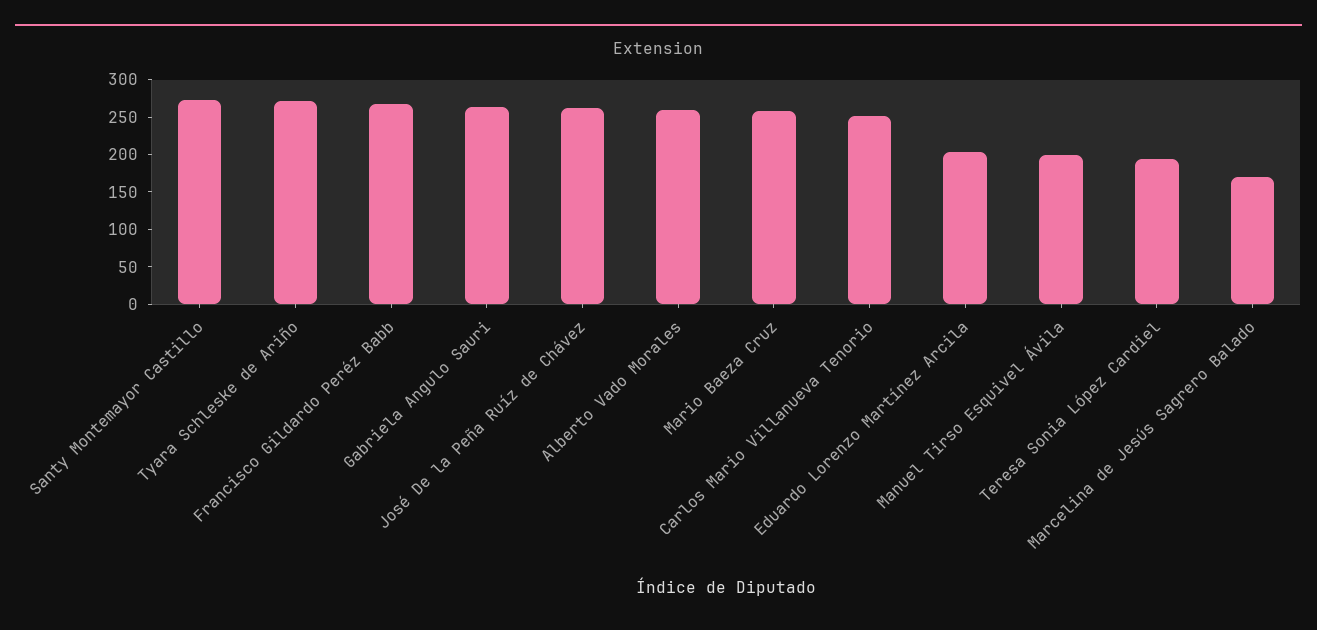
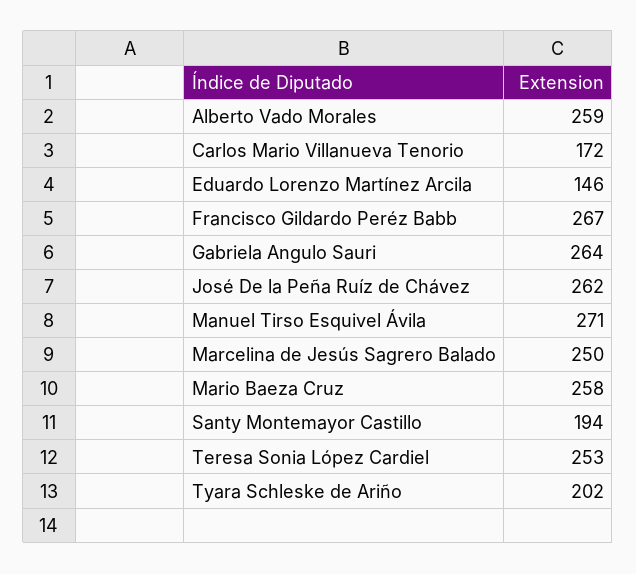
  {
-   "Santy Montemayor Castillo": 275,
+   "Santy Montemayor Castillo": 194,
-   "Tyara Schleske de Ariño": 275,
+   "Tyara Schleske de Ariño": 202,
    "Francisco Gildardo Peréz Babb": 267,
    "Gabriela Angulo Sauri": 264,
    "José De la Peña Ruíz de Chávez": 262,
    "Alberto Vado Morales": 259,
    "Mario Baeza Cruz": 258,
-   "Carlos Mario Villanueva Tenorio": 250,
+   "Carlos Mario Villanueva Tenorio": 172,
-   "Eduardo Lorenzo Martínez Arcila": 200,
+   "Eduardo Lorenzo Martínez Arcila": 146,
-   "Manuel Tirso Esquivel Ávila": 200,
+   "Manuel Tirso Esquivel Ávila": 271,
-   "Teresa Sonia López Cardiel": 200,
+   "Teresa Sonia López Cardiel": 253,
-   "Marcelina de Jesús Sagrero Balado": 175
+   "Marcelina de Jesús Sagrero Balado": 250
  }

